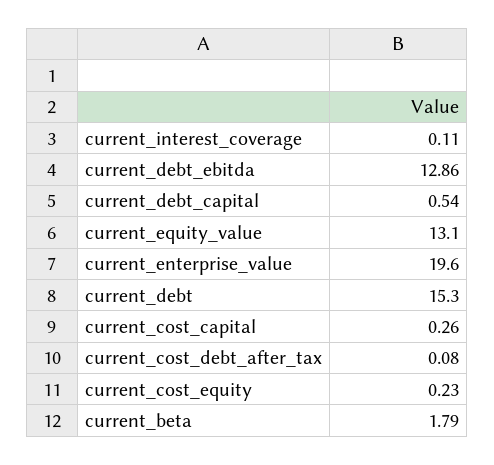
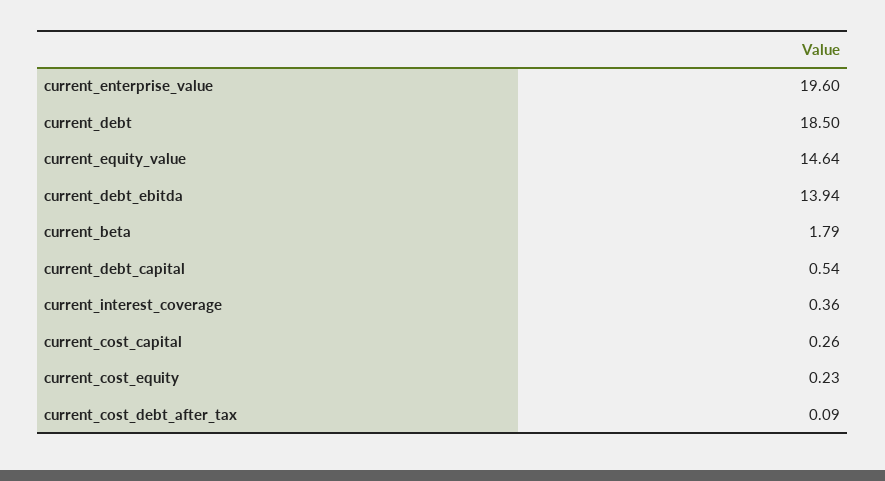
  {
-   "current_interest_coverage": 0.11,
+   "current_interest_coverage": 0.36,
-   "current_debt_ebitda": 12.86,
+   "current_debt_ebitda": 13.94,
    "current_debt_capital": 0.54,
-   "current_equity_value": 13.1,
+   "current_equity_value": 14.64,
    "current_enterprise_value": 19.6,
-   "current_debt": 15.3,
+   "current_debt": 18.5,
    "current_cost_capital": 0.26,
-   "current_cost_debt_after_tax": 0.08,
+   "current_cost_debt_after_tax": 0.09,
    "current_cost_equity": 0.23,
    "current_beta": 1.79
  }

